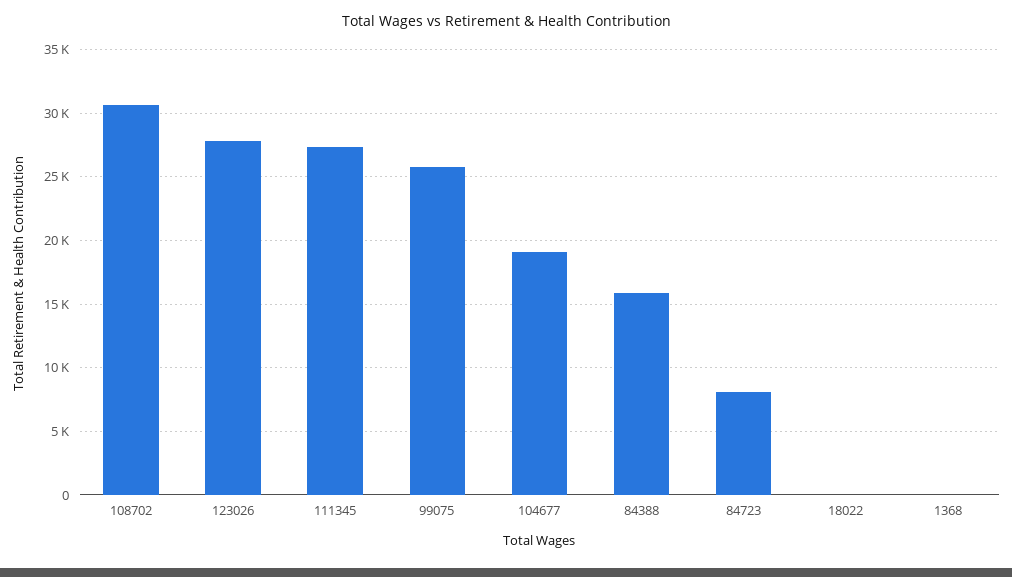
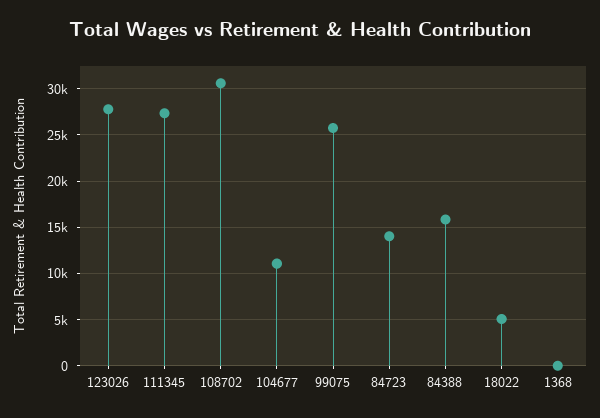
  {
    "108702": 30500,
    "123026": 28000,
    "111345": 27500,
    "99075": 26000,
-   "104677": 19000,
+   "104677": 11000,
    "84388": 16000,
-   "84723": 8000,
+   "84723": 14000,
-   "18022": 0,
+   "18022": 5000,
    "1368": 0
  }

